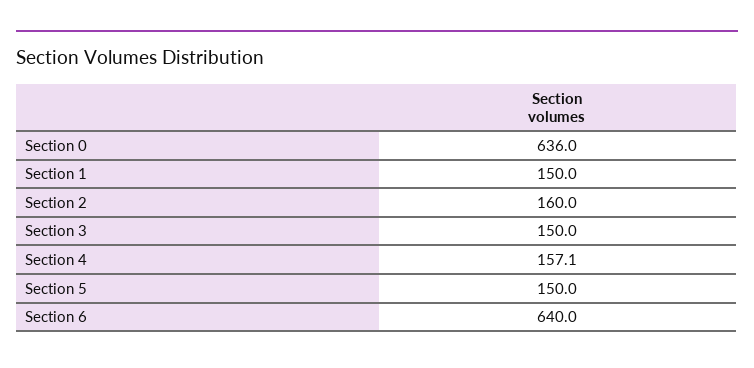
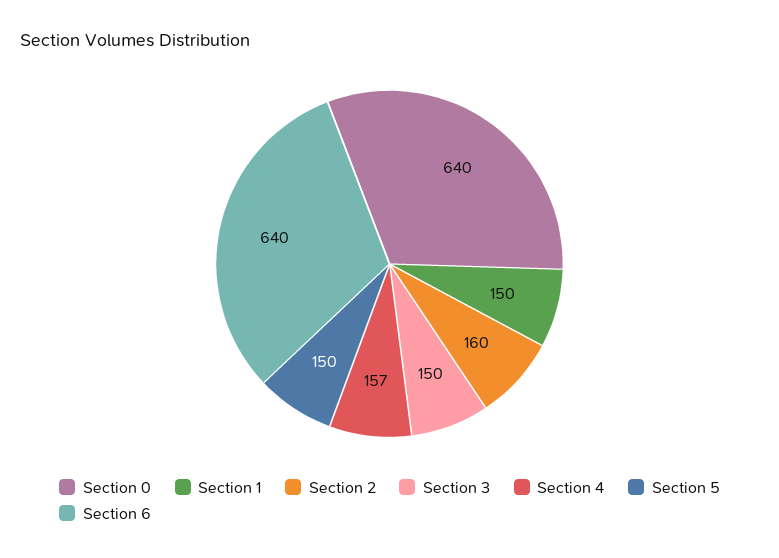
  {
-   "Section 0": 636,
+   "Section 0": 640,
    "Section 1": 150,
    "Section 2": 160,
    "Section 3": 150,
    "Section 4": 157.1,
    "Section 5": 150,
    "Section 6": 640
  }

